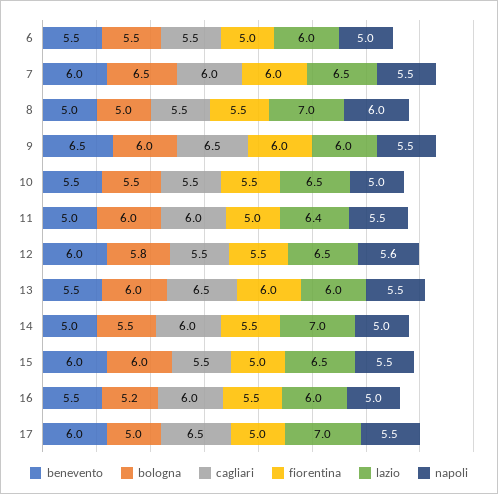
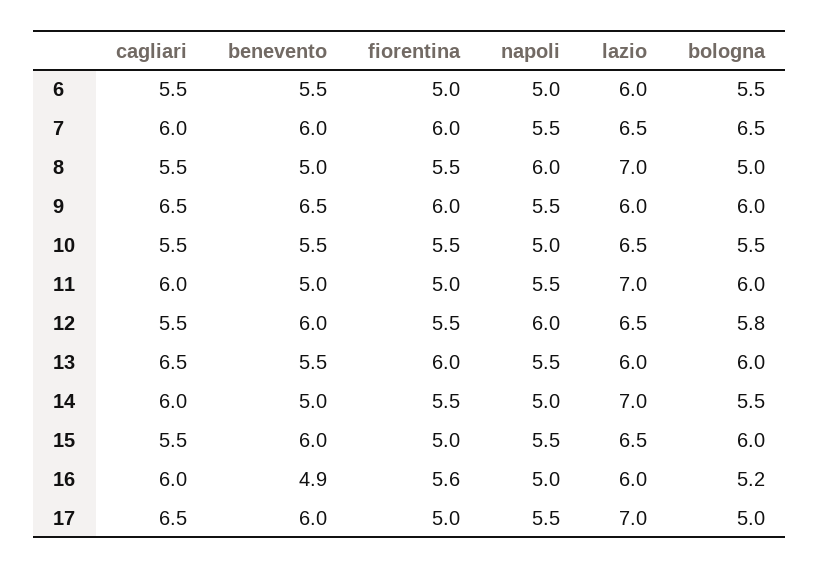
  {
    "benevento": {
      "6": 5.5,
      "7": 6,
      "8": 5,
      "9": 6.5,
      "10": 5.5,
      "11": 5,
      "12": 6,
      "13": 5.5,
      "14": 5,
      "15": 6,
-     "16": 5.5,
+     "16": 4.9,
      "17": 6
    },
    "bologna": {
      "6": 5.5,
      "7": 6.5,
      "8": 5,
      "9": 6,
      "10": 5.5,
      "11": 6,
      "12": 5.8,
      "13": 6,
      "14": 5.5,
      "15": 6,
      "16": 5.2,
      "17": 5
    },
    "cagliari": {
      "6": 5.5,
      "7": 6,
      "8": 5.5,
      "9": 6.5,
      "10": 5.5,
      "11": 6,
      "12": 5.5,
      "13": 6.5,
      "14": 6,
      "15": 5.5,
      "16": 6,
      "17": 6.5
    },
    "fiorentina": {
      "6": 5,
      "7": 6,
      "8": 5.5,
      "9": 6,
      "10": 5.5,
      "11": 5,
      "12": 5.5,
      "13": 6,
      "14": 5.5,
      "15": 5,
-     "16": 5.5,
+     "16": 5.6,
      "17": 5
    },
    "lazio": {
      "6": 6,
      "7": 6.5,
      "8": 7,
      "9": 6,
      "10": 6.5,
-     "11": 6.4,
+     "11": 7,
      "12": 6.5,
      "13": 6,
      "14": 7,
      "15": 6.5,
      "16": 6,
      "17": 7
    },
    "napoli": {
      "6": 5,
      "7": 5.5,
      "8": 6,
      "9": 5.5,
      "10": 5,
      "11": 5.5,
-     "12": 5.6,
+     "12": 6,
      "13": 5.5,
      "14": 5,
      "15": 5.5,
      "16": 5,
      "17": 5.5
    }
  }

